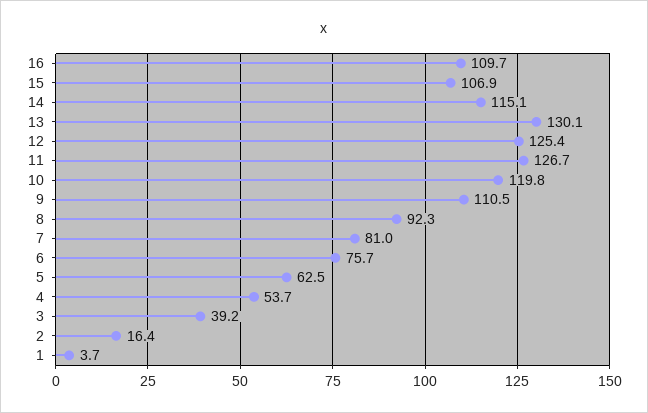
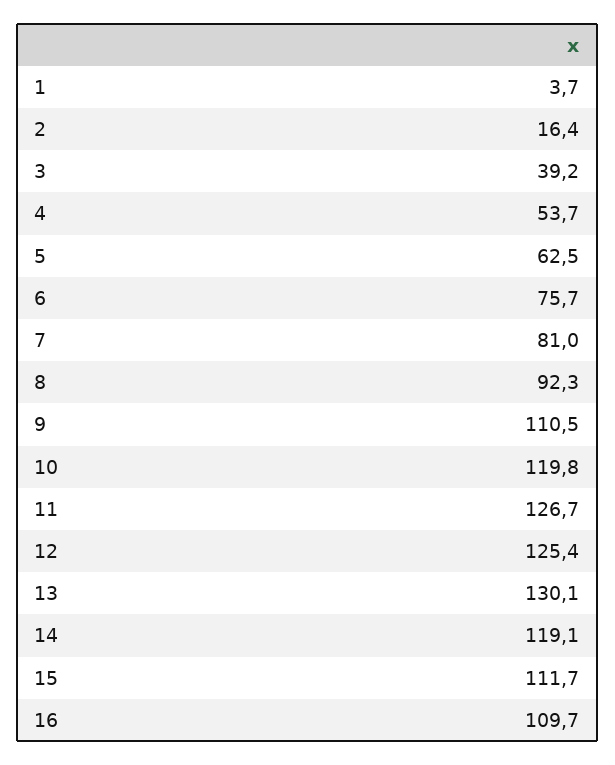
  {
    "16": 109.7,
-   "15": 106.9,
+   "15": 111.7,
-   "14": 115.1,
+   "14": 119.1,
    "13": 130.1,
    "12": 125.4,
    "11": 126.7,
    "10": 119.8,
    "9": 110.5,
    "8": 92.3,
    "7": 81,
    "6": 75.7,
    "5": 62.5,
    "4": 53.7,
    "3": 39.2,
    "2": 16.4,
    "1": 3.7
  }

